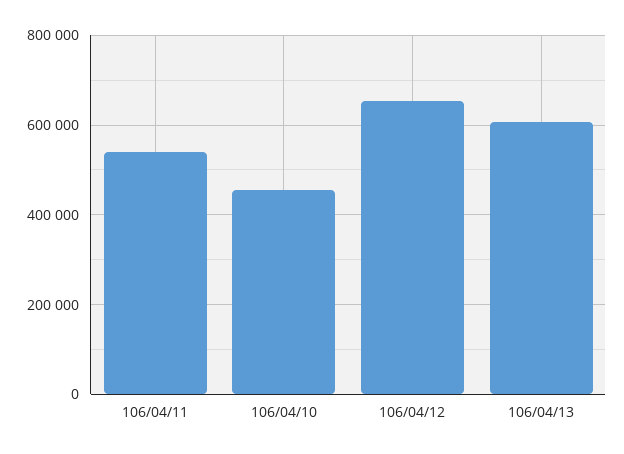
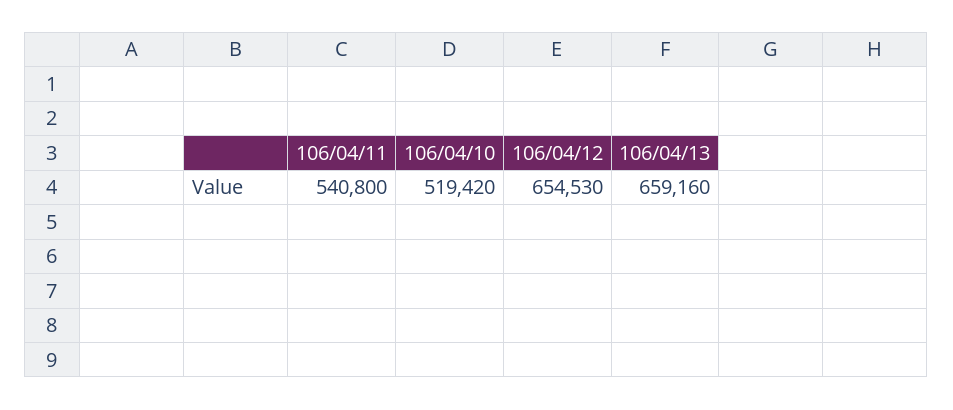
  {
    "106/04/11": 540800,
-   "106/04/10": 460000,
+   "106/04/10": 519420,
    "106/04/12": 654530,
-   "106/04/13": 600000
+   "106/04/13": 659160
  }

